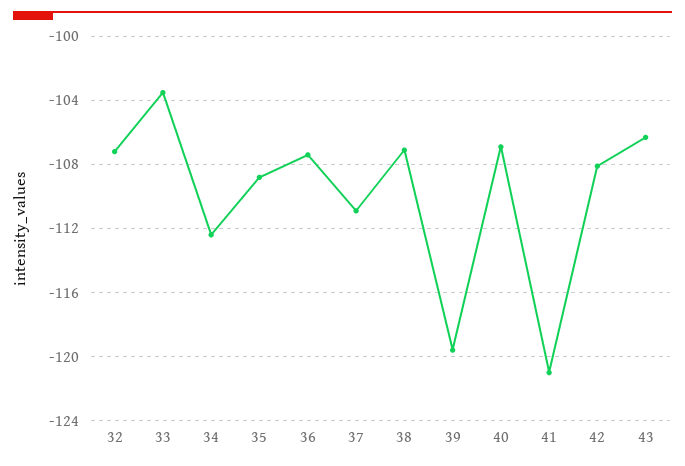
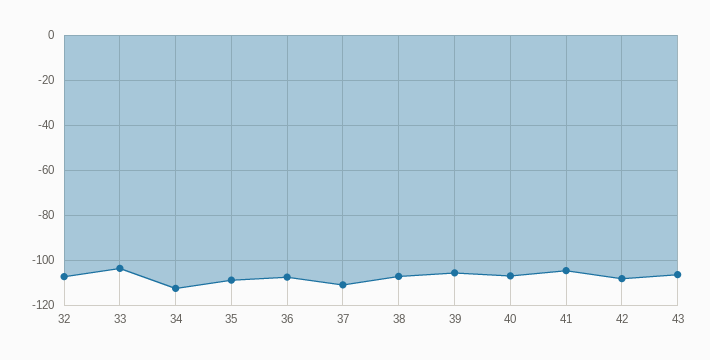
  {
    "32": -107,
    "33": -103.5,
    "34": -112.5,
    "35": -109,
    "36": -107.5,
    "37": -111,
    "38": -107,
-   "39": -119.5,
+   "39": -105,
    "40": -107,
-   "41": -121,
+   "41": -105,
    "42": -108,
    "43": -106.5
  }

